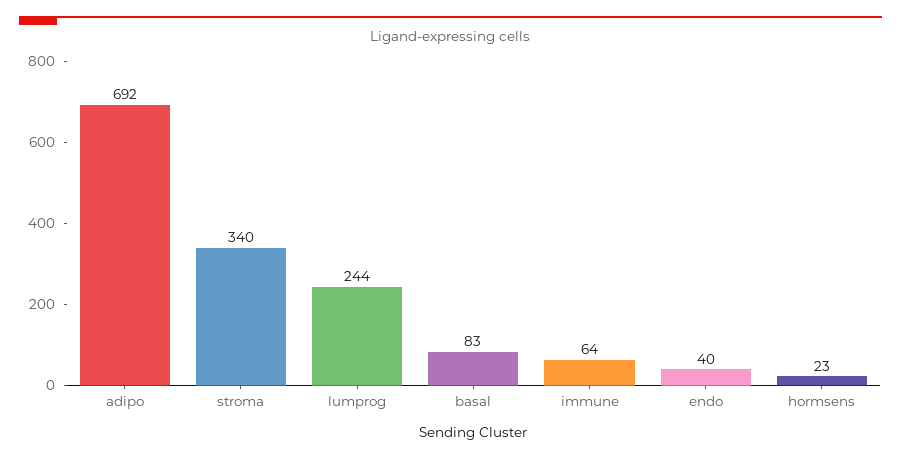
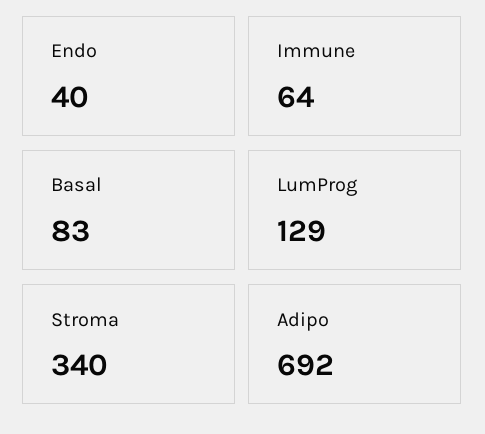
  {
    "adipo": 692,
    "stroma": 340,
-   "lumprog": 244,
+   "lumprog": 129,
    "basal": 83,
    "immune": 64,
-   "endo": 40,
+   "endo": 40
-   "hormsens": 23
  }

